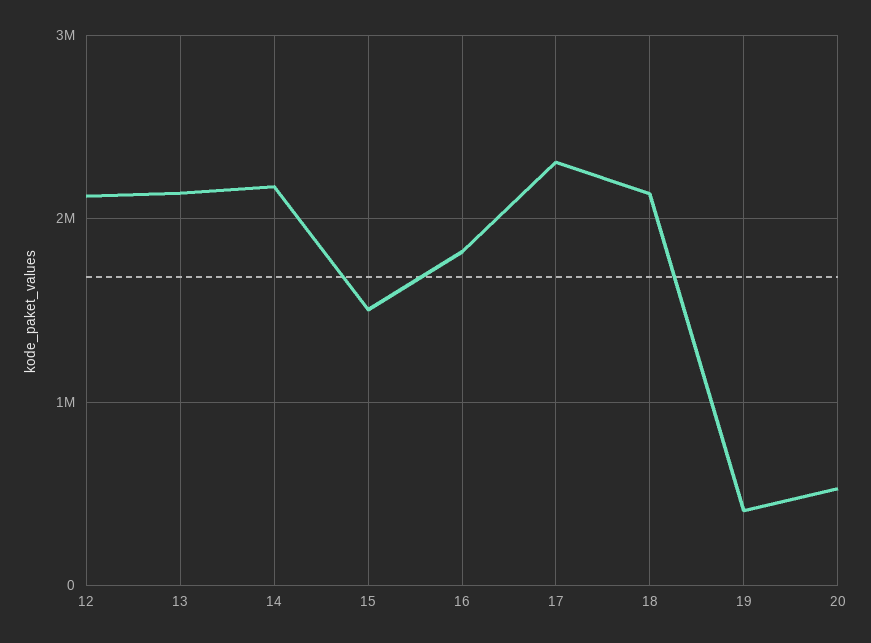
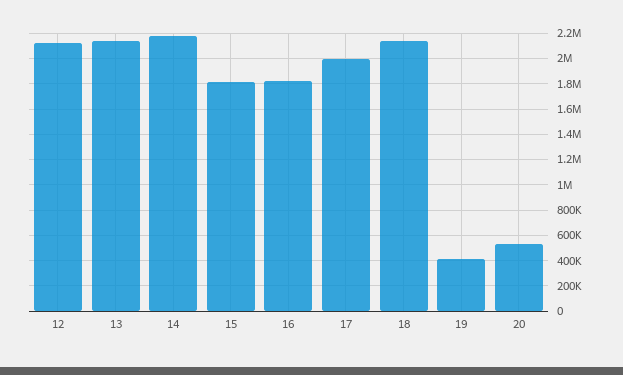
  {
    "12": 2100000,
    "13": 2150000,
    "14": 2150000,
-   "15": 1500000,
+   "15": 1800000,
    "16": 1800000,
-   "17": 2300000,
+   "17": 2000000,
    "18": 2150000,
    "19": 400000,
    "20": 550000
  }

